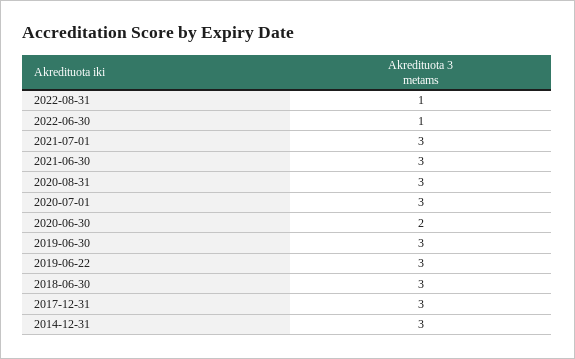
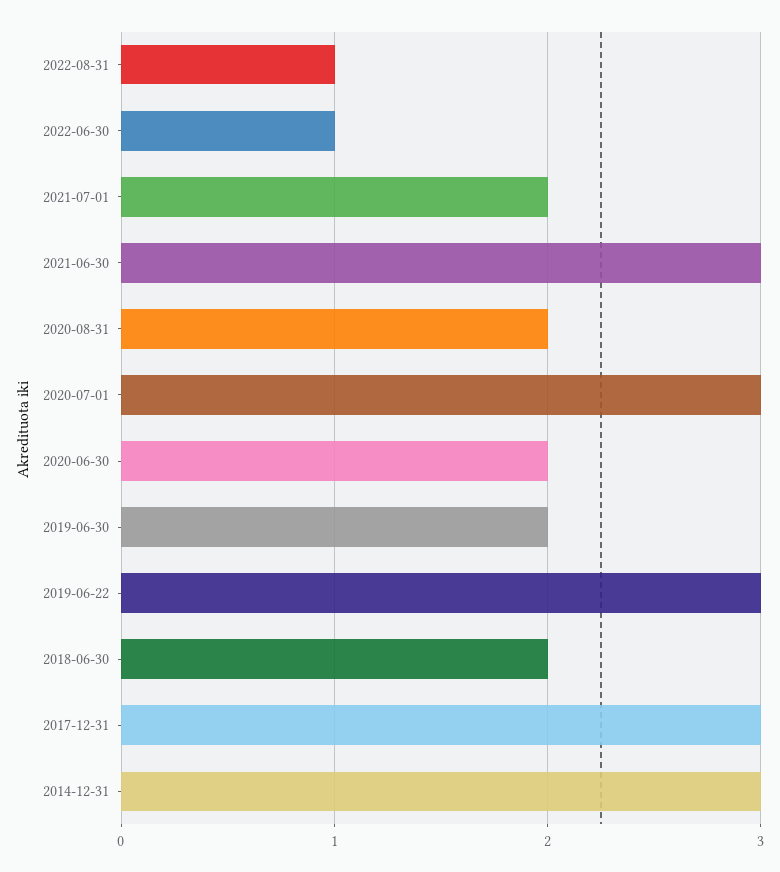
  {
    "2022-08-31": 1,
    "2022-06-30": 1,
-   "2021-07-01": 3,
+   "2021-07-01": 2,
    "2021-06-30": 3,
-   "2020-08-31": 3,
+   "2020-08-31": 2,
    "2020-07-01": 3,
    "2020-06-30": 2,
-   "2019-06-30": 3,
+   "2019-06-30": 2,
    "2019-06-22": 3,
-   "2018-06-30": 3,
+   "2018-06-30": 2,
    "2017-12-31": 3,
    "2014-12-31": 3
  }

